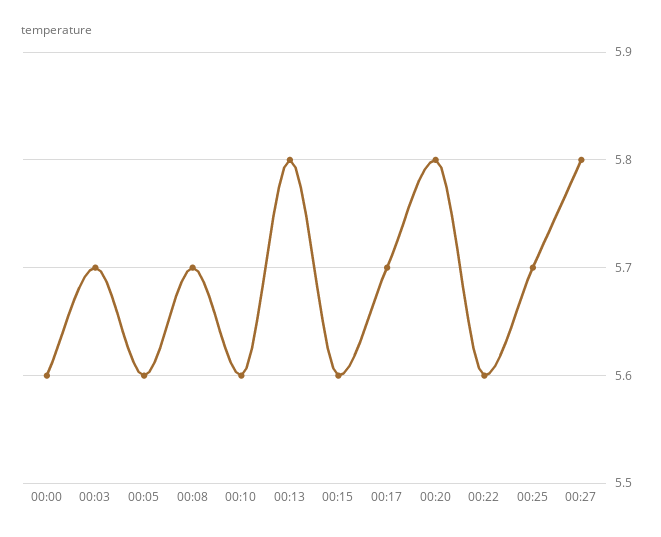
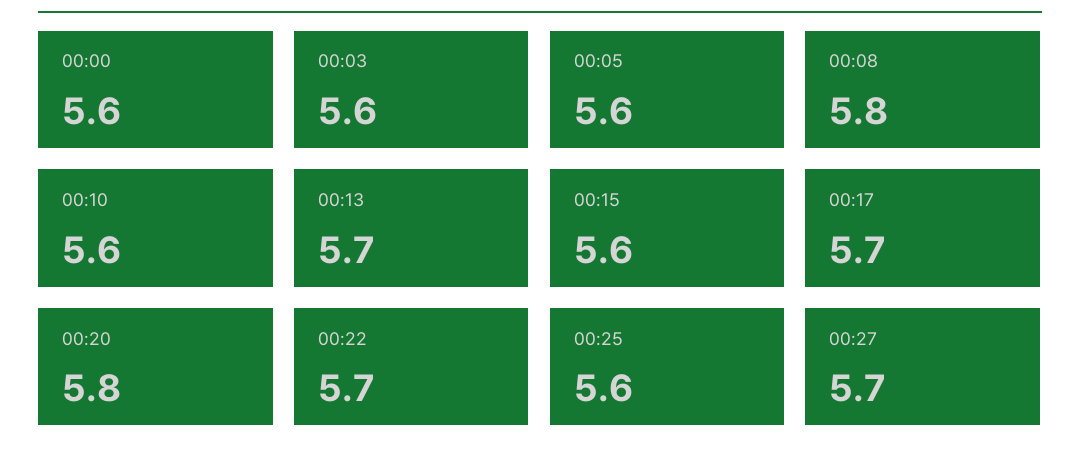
  {
    "00:00": 5.6,
-   "00:03": 5.7,
+   "00:03": 5.6,
    "00:05": 5.6,
-   "00:08": 5.7,
+   "00:08": 5.8,
    "00:10": 5.6,
-   "00:13": 5.8,
+   "00:13": 5.7,
    "00:15": 5.6,
    "00:17": 5.7,
    "00:20": 5.8,
-   "00:22": 5.6,
+   "00:22": 5.7,
-   "00:25": 5.7,
+   "00:25": 5.6,
-   "00:27": 5.8
+   "00:27": 5.7
  }

